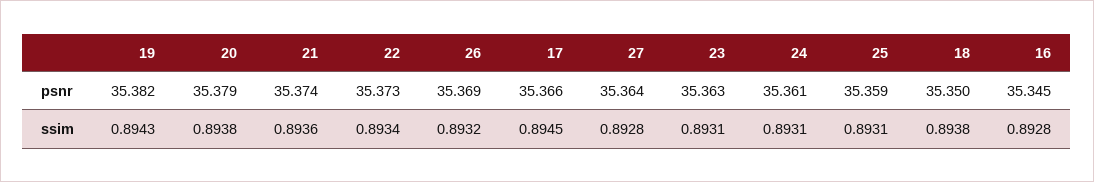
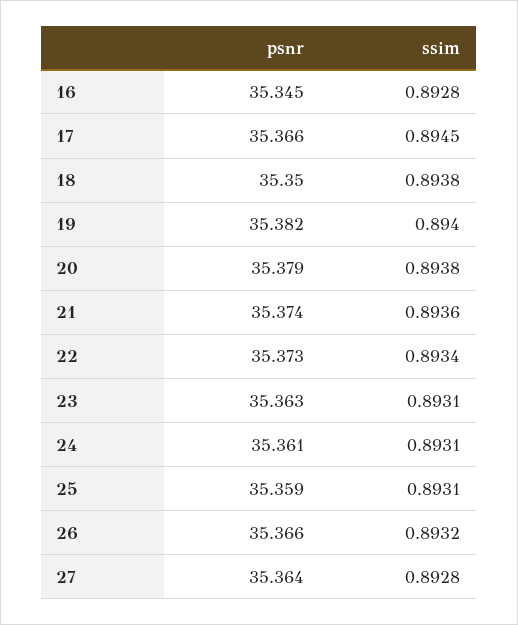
  {
    "19": {
      "psnr": 35.382,
-     "ssim": 0.8943
+     "ssim": 0.894
    },
    "20": {
      "psnr": 35.379,
      "ssim": 0.8938
    },
    "21": {
      "psnr": 35.374,
      "ssim": 0.8936
    },
    "22": {
      "psnr": 35.373,
      "ssim": 0.8934
    },
    "26": {
-     "psnr": 35.369,
+     "psnr": 35.366,
      "ssim": 0.8932
    },
    "17": {
      "psnr": 35.366,
      "ssim": 0.8945
    },
    "27": {
      "psnr": 35.364,
      "ssim": 0.8928
    },
    "23": {
      "psnr": 35.363,
      "ssim": 0.8931
    },
    "24": {
      "psnr": 35.361,
      "ssim": 0.8931
    },
    "25": {
      "psnr": 35.359,
      "ssim": 0.8931
    },
    "18": {
      "psnr": 35.35,
      "ssim": 0.8938
    },
    "16": {
      "psnr": 35.345,
      "ssim": 0.8928
    }
  }

